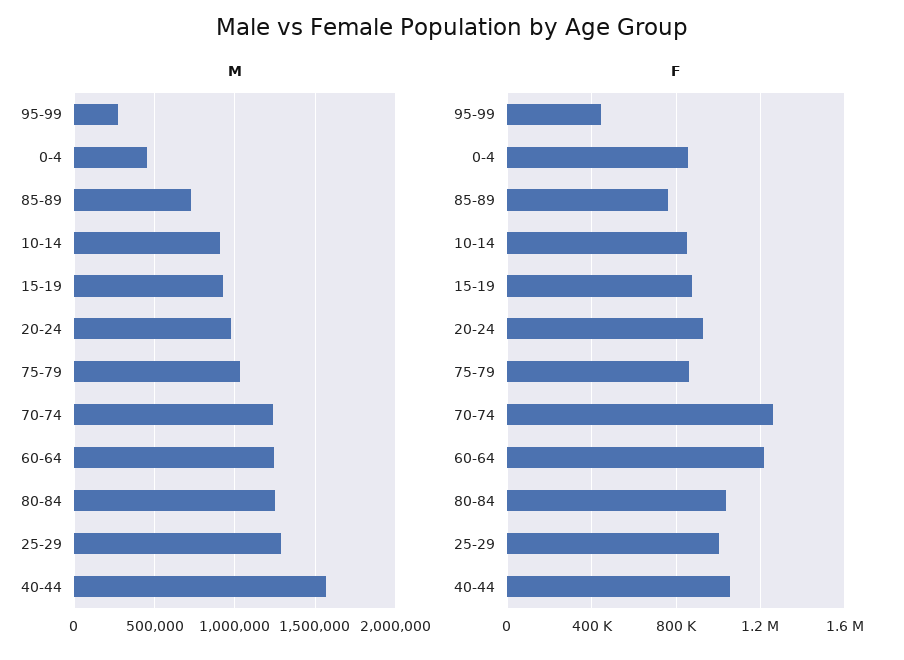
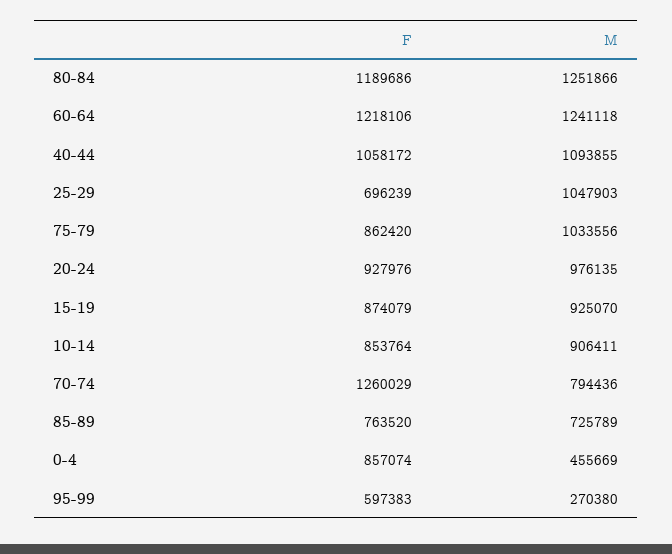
  {
    "M": {
      "95-99": 270380,
      "0-4": 455669,
      "85-89": 725789,
      "10-14": 906411,
      "15-19": 925070,
      "20-24": 976135,
      "75-79": 1033556,
-     "70-74": 1250000,
+     "70-74": 794436,
      "60-64": 1241118,
      "80-84": 1251866,
-     "25-29": 1300000,
+     "25-29": 1047903,
-     "40-44": 1550000
+     "40-44": 1093855
    },
    "F": {
-     "95-99": 450000,
+     "95-99": 597383,
      "0-4": 857074,
      "85-89": 763520,
      "10-14": 853764,
      "15-19": 874079,
      "20-24": 927976,
      "75-79": 862420,
      "70-74": 1260029,
      "60-64": 1218106,
-     "80-84": 1050000,
+     "80-84": 1189686,
-     "25-29": 1000000,
+     "25-29": 696239,
      "40-44": 1058172
    }
  }

